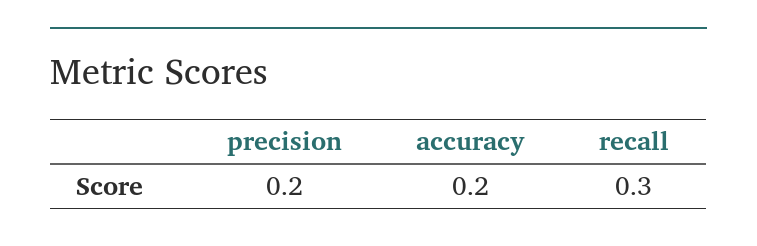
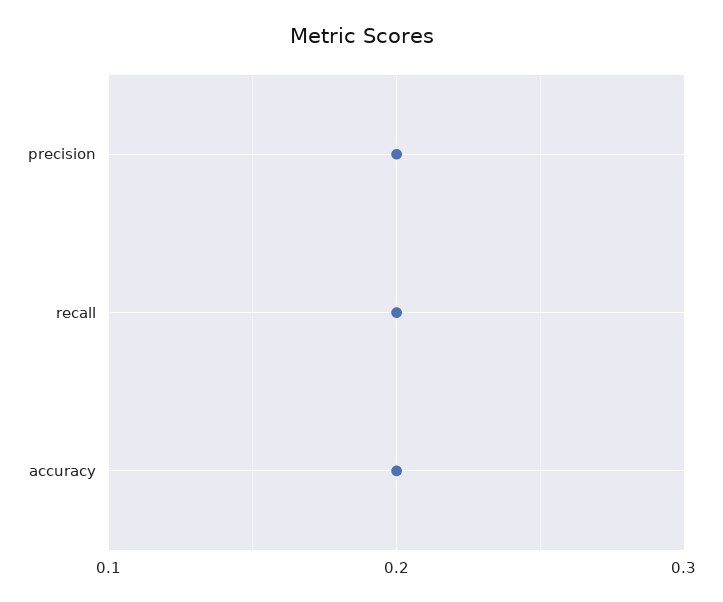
  {
    "precision": 0.2,
    "accuracy": 0.2,
-   "recall": 0.3
+   "recall": 0.2
  }

